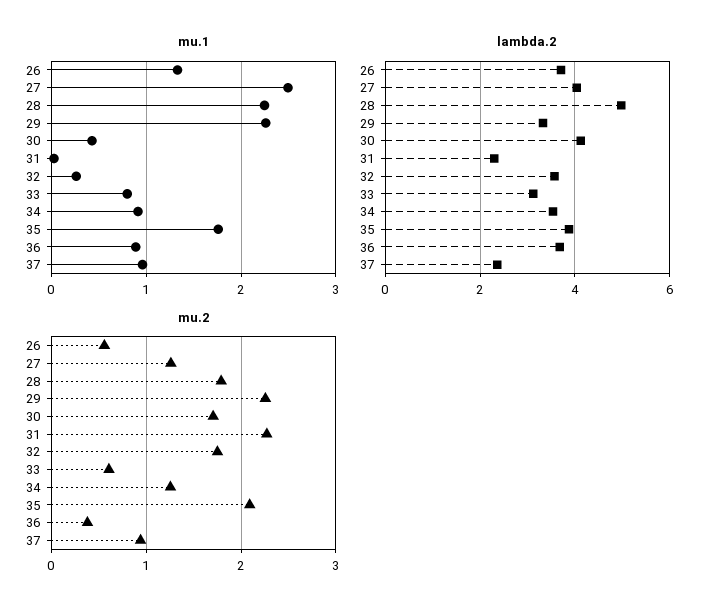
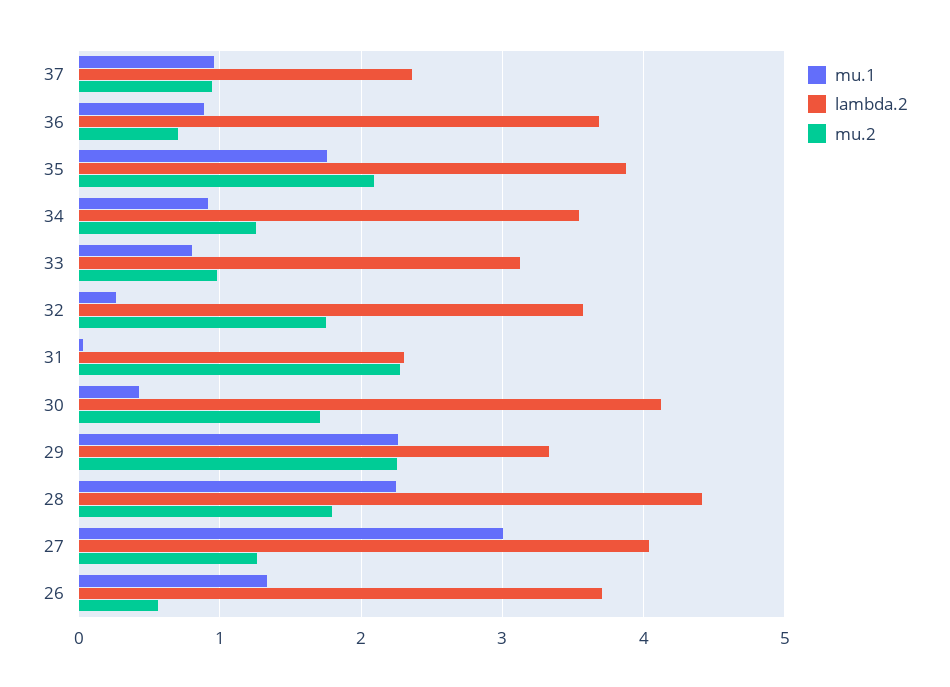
  {
    "mu.1": {
      "26": 1.3,
-     "27": 2.5,
+     "27": 3,
      "28": 2.2,
      "29": 2.3,
      "30": 0.4,
      "31": 0,
      "32": 0.3,
      "33": 0.8,
      "34": 0.9,
      "35": 1.8,
      "36": 0.9,
      "37": 1
    },
    "lambda.2": {
      "26": 3.7,
      "27": 4,
-     "28": 5,
+     "28": 4.4,
      "29": 3.3,
      "30": 4.1,
      "31": 2.3,
      "32": 3.6,
      "33": 3.1,
      "34": 3.5,
      "35": 3.9,
      "36": 3.7,
      "37": 2.4
    },
    "mu.2": {
      "26": 0.6,
      "27": 1.3,
      "28": 1.8,
      "29": 2.3,
      "30": 1.7,
      "31": 2.3,
      "32": 1.8,
-     "33": 0.6,
+     "33": 1,
      "34": 1.3,
      "35": 2.1,
-     "36": 0.4,
+     "36": 0.7,
      "37": 0.9
    }
  }

